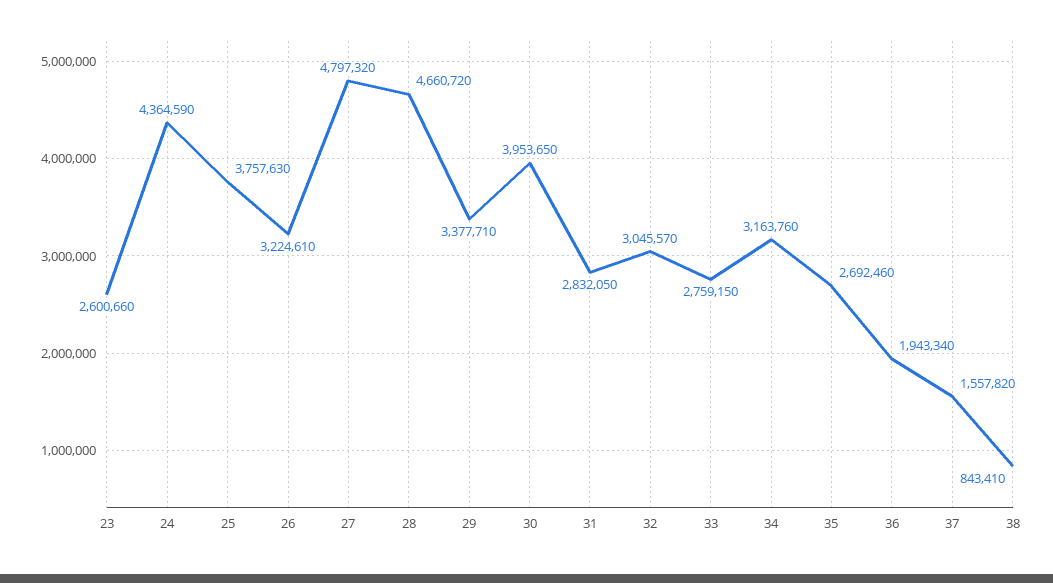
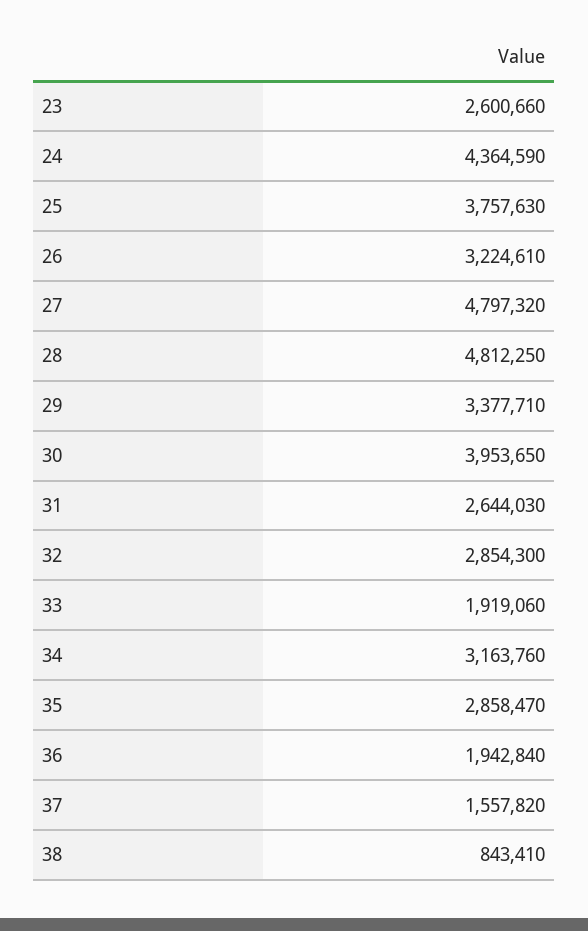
  {
    "23": 2600660,
    "24": 4364590,
    "25": 3757630,
    "26": 3224610,
    "27": 4797320,
-   "28": 4660720,
+   "28": 4812250,
    "29": 3377710,
    "30": 3953650,
-   "31": 2832050,
+   "31": 2644030,
-   "32": 3045570,
+   "32": 2854300,
-   "33": 2759150,
+   "33": 1919060,
    "34": 3163760,
-   "35": 2692460,
+   "35": 2858470,
-   "36": 1943340,
+   "36": 1942840,
    "37": 1557820,
    "38": 843410
  }

